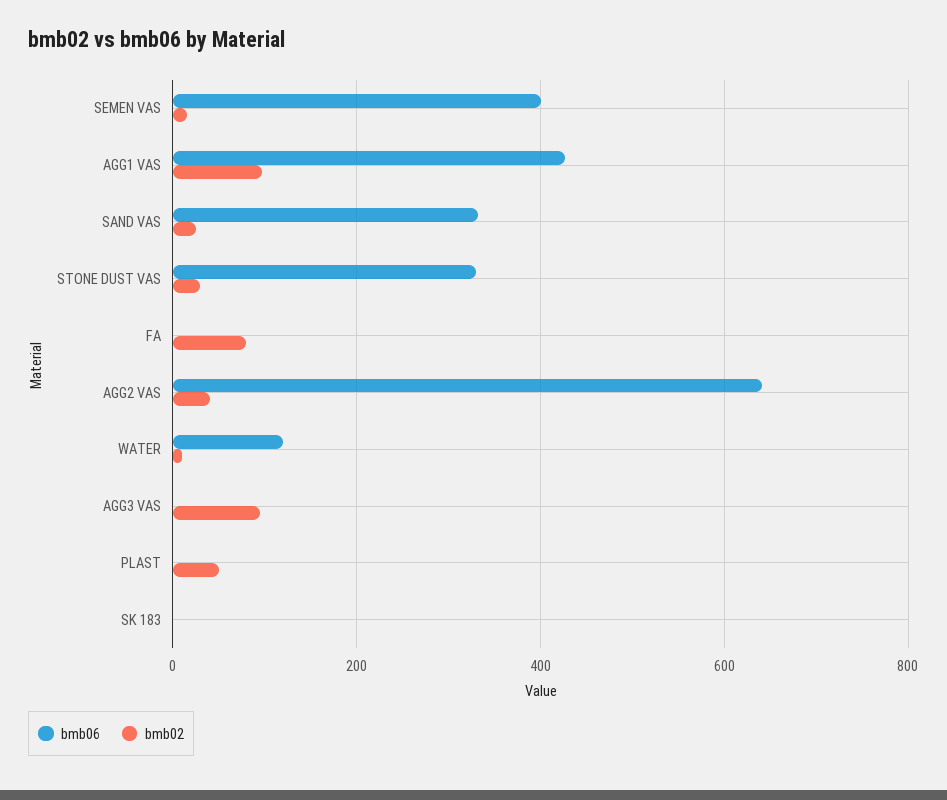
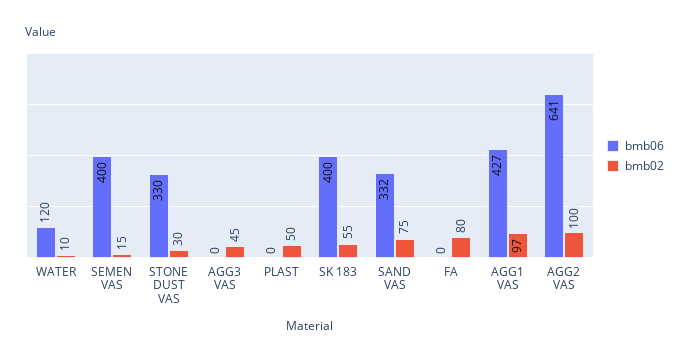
  {
    "bmb06": {
      "SEMEN VAS": 400,
      "AGG1 VAS": 427,
      "SAND VAS": 332,
      "STONE DUST VAS": 330,
      "FA": 0,
      "AGG2 VAS": 641,
      "WATER": 120,
      "AGG3 VAS": 0,
      "PLAST": 0,
-     "SK 183": 0
+     "SK 183": 400
    },
    "bmb02": {
      "SEMEN VAS": 15,
      "AGG1 VAS": 97,
-     "SAND VAS": 20,
+     "SAND VAS": 75,
      "STONE DUST VAS": 30,
      "FA": 80,
-     "AGG2 VAS": 40,
+     "AGG2 VAS": 100,
      "WATER": 10,
-     "AGG3 VAS": 100,
+     "AGG3 VAS": 45,
      "PLAST": 50,
-     "SK 183": 0
+     "SK 183": 55
    }
  }

